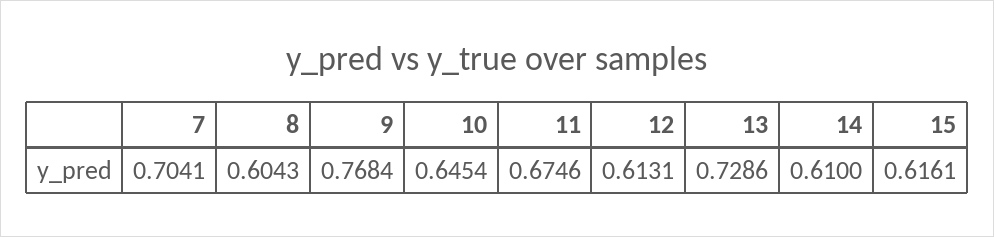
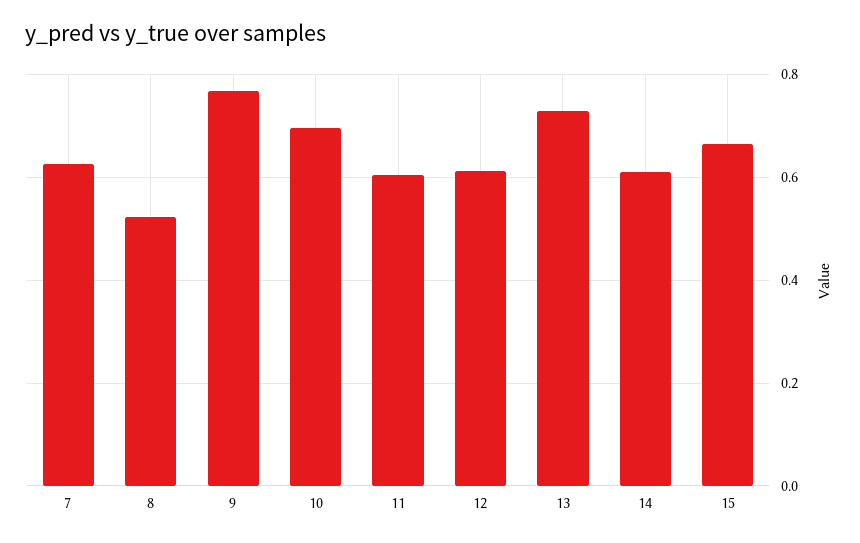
  {
-   "7": 0.7041,
+   "7": 0.62,
-   "8": 0.6043,
+   "8": 0.52,
    "9": 0.7684,
-   "10": 0.6454,
+   "10": 0.7,
-   "11": 0.6746,
+   "11": 0.6,
    "12": 0.6131,
    "13": 0.7286,
    "14": 0.61,
-   "15": 0.6161
+   "15": 0.66
  }

